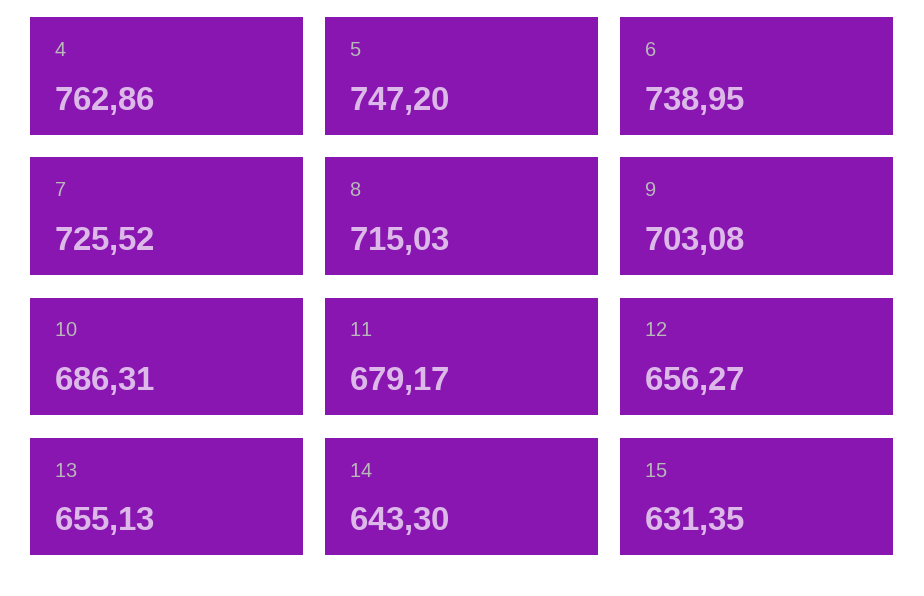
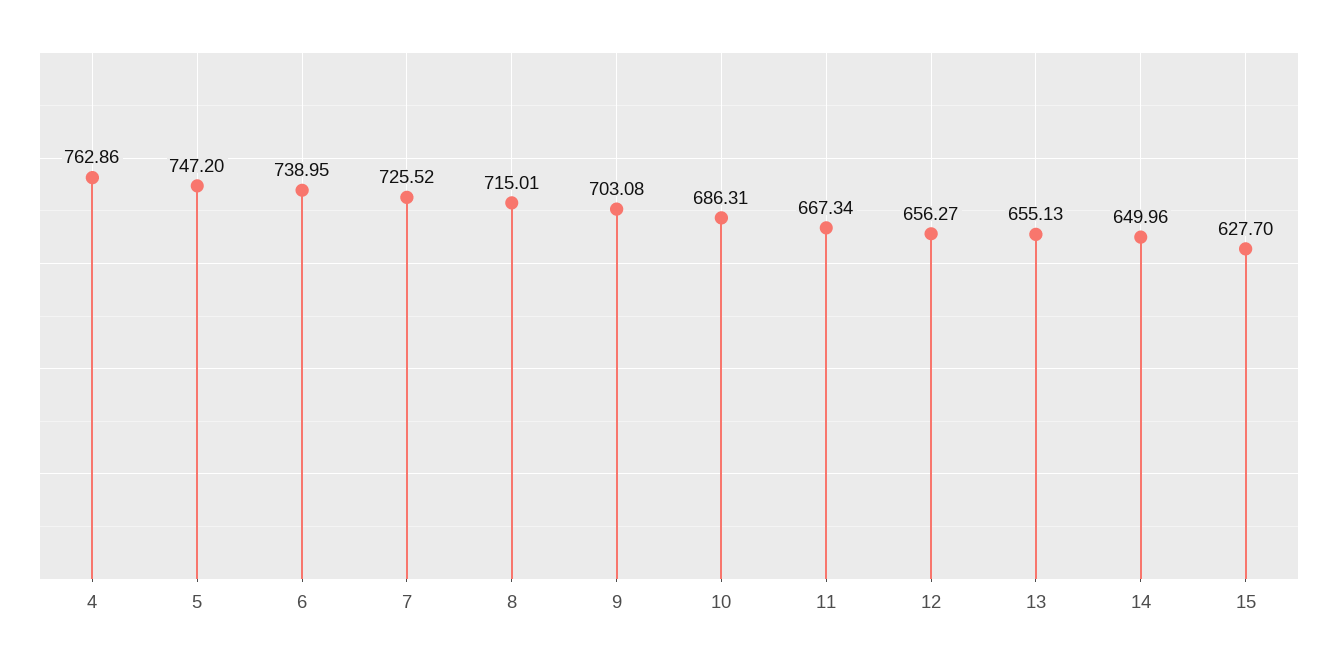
  {
    "4": 762.86,
    "5": 747.2,
    "6": 738.95,
    "7": 725.52,
-   "8": 715.03,
+   "8": 715.01,
    "9": 703.08,
    "10": 686.31,
-   "11": 679.17,
+   "11": 667.34,
    "12": 656.27,
    "13": 655.13,
-   "14": 643.3,
+   "14": 649.96,
-   "15": 631.35
+   "15": 627.7
  }

